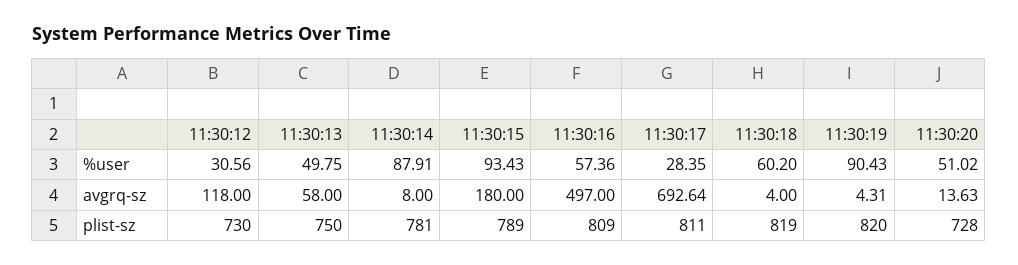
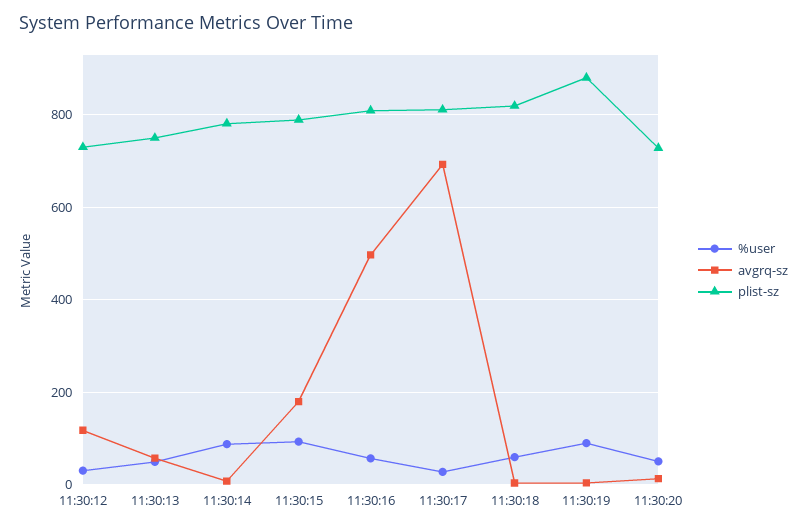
  {
    "%user": {
      "11:30:12": 30.56,
      "11:30:13": 49.75,
      "11:30:14": 87.91,
      "11:30:15": 93.43,
      "11:30:16": 57.36,
      "11:30:17": 28.35,
      "11:30:18": 60.2,
      "11:30:19": 90.43,
      "11:30:20": 51.02
    },
    "avgrq-sz": {
      "11:30:12": 118,
      "11:30:13": 58,
      "11:30:14": 8,
      "11:30:15": 180,
      "11:30:16": 497,
      "11:30:17": 692.64,
      "11:30:18": 4,
      "11:30:19": 4.31,
      "11:30:20": 13.63
    },
    "plist-sz": {
      "11:30:12": 730,
      "11:30:13": 750,
      "11:30:14": 781,
      "11:30:15": 789,
      "11:30:16": 809,
      "11:30:17": 811,
      "11:30:18": 819,
-     "11:30:19": 820,
+     "11:30:19": 880,
      "11:30:20": 728
    }
  }

